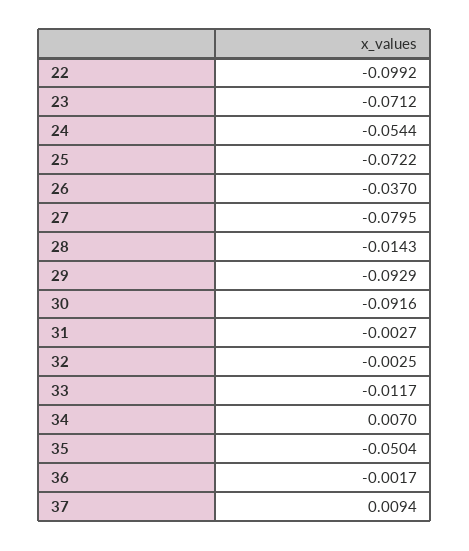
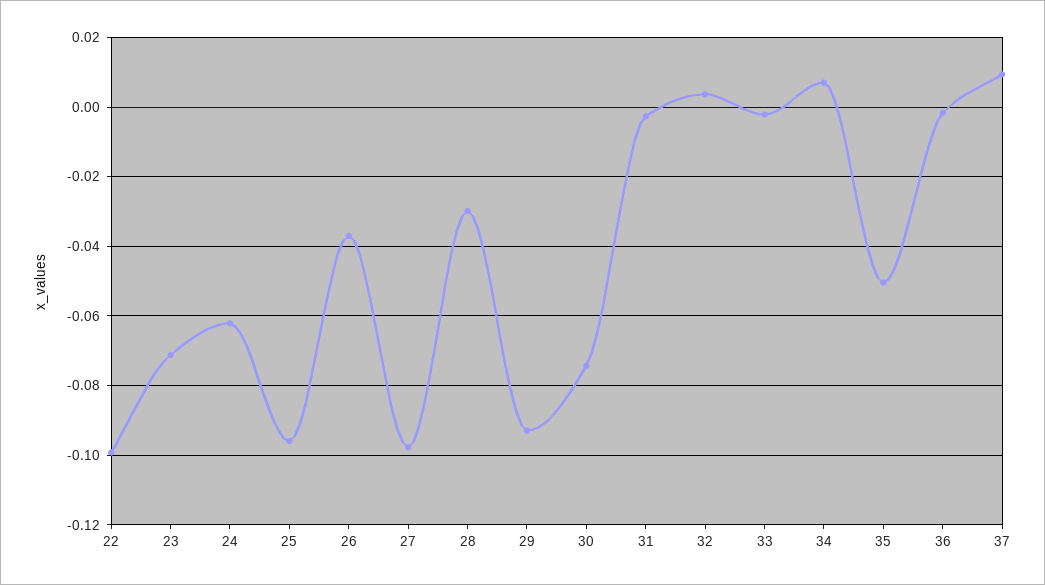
  {
    "22": -0.0992,
    "23": -0.0712,
-   "24": -0.0544,
+   "24": -0.062,
-   "25": -0.0722,
+   "25": -0.096,
    "26": -0.037,
-   "27": -0.0795,
+   "27": -0.098,
-   "28": -0.0143,
+   "28": -0.03,
    "29": -0.0929,
-   "30": -0.0916,
+   "30": -0.074,
    "31": -0.0027,
-   "32": -0.0025,
+   "32": 0.004,
-   "33": -0.0117,
+   "33": -0.002,
    "34": 0.007,
    "35": -0.0504,
    "36": -0.0017,
    "37": 0.0094
  }

